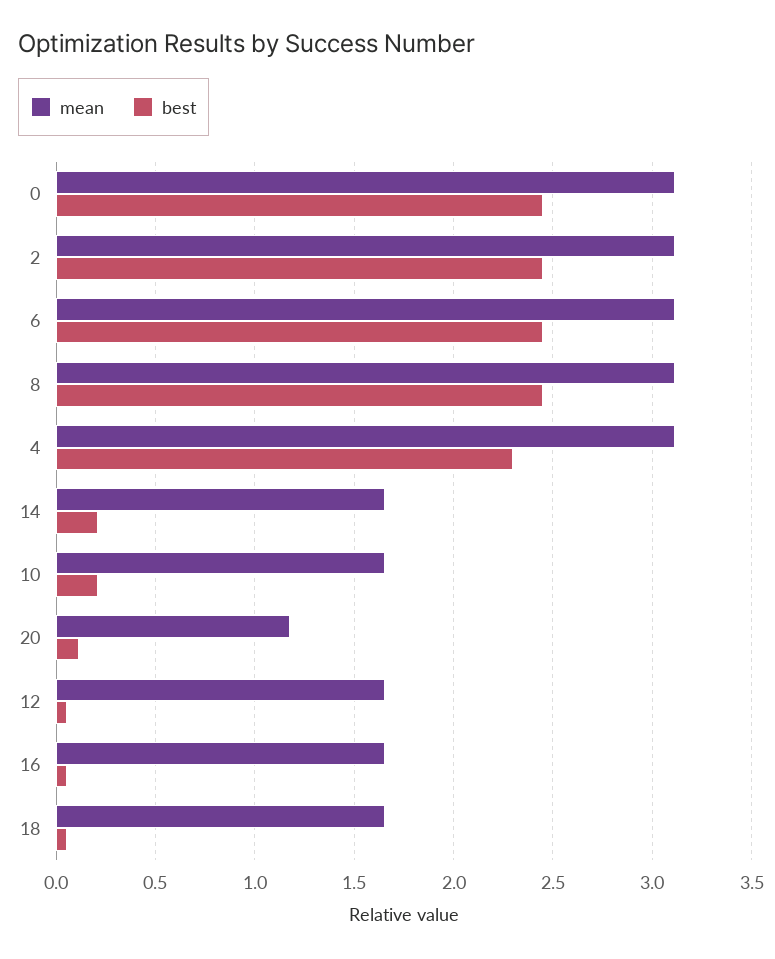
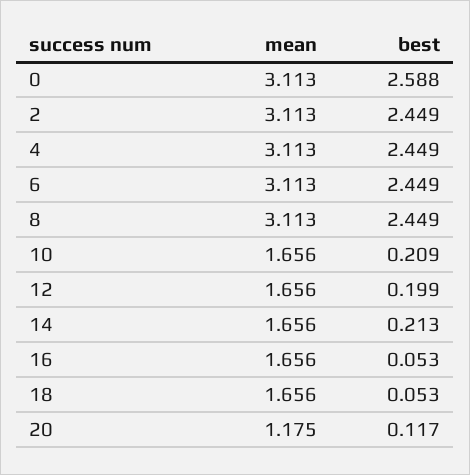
  {
    "mean": {
      "0": 3.113,
      "2": 3.113,
      "6": 3.113,
      "8": 3.113,
      "4": 3.113,
      "14": 1.656,
      "10": 1.656,
      "20": 1.175,
      "12": 1.656,
      "16": 1.656,
      "18": 1.656
    },
    "best": {
-     "0": 2.45,
+     "0": 2.588,
      "2": 2.449,
      "6": 2.449,
      "8": 2.449,
-     "4": 2.3,
+     "4": 2.449,
      "14": 0.213,
      "10": 0.209,
      "20": 0.117,
-     "12": 0.05,
+     "12": 0.199,
      "16": 0.053,
      "18": 0.053
    }
  }

